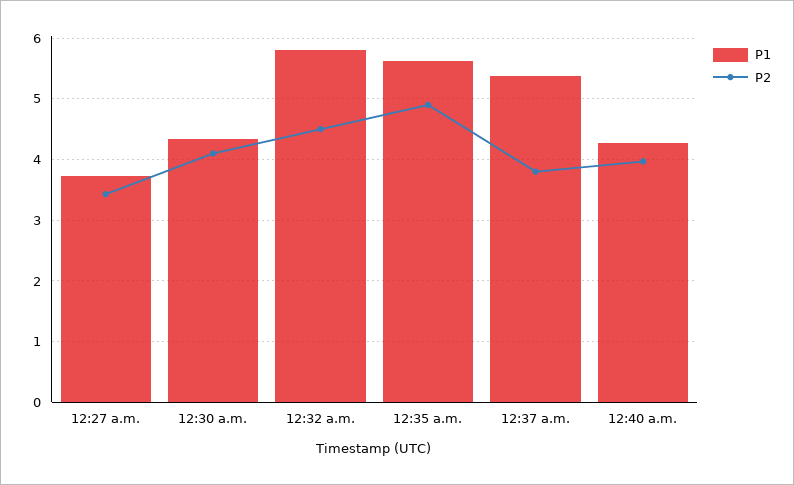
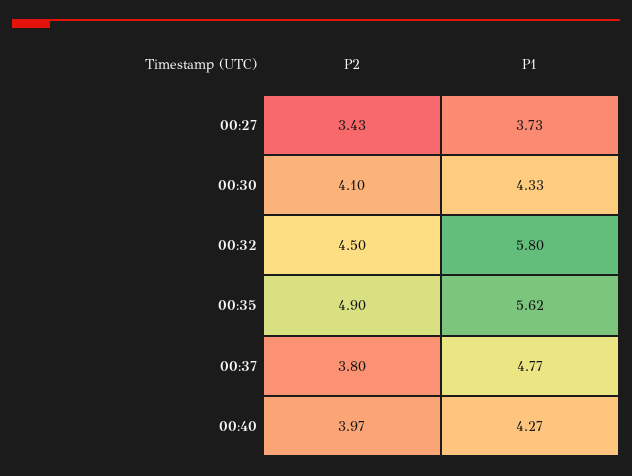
  {
    "P1": {
      "12:27 a.m.": 3.73,
      "12:30 a.m.": 4.33,
      "12:32 a.m.": 5.8,
      "12:35 a.m.": 5.62,
-     "12:37 a.m.": 5.4,
+     "12:37 a.m.": 4.77,
      "12:40 a.m.": 4.27
    },
    "P2": {
      "12:27 a.m.": 3.43,
      "12:30 a.m.": 4.1,
      "12:32 a.m.": 4.5,
      "12:35 a.m.": 4.9,
      "12:37 a.m.": 3.8,
      "12:40 a.m.": 3.97
    }
  }

